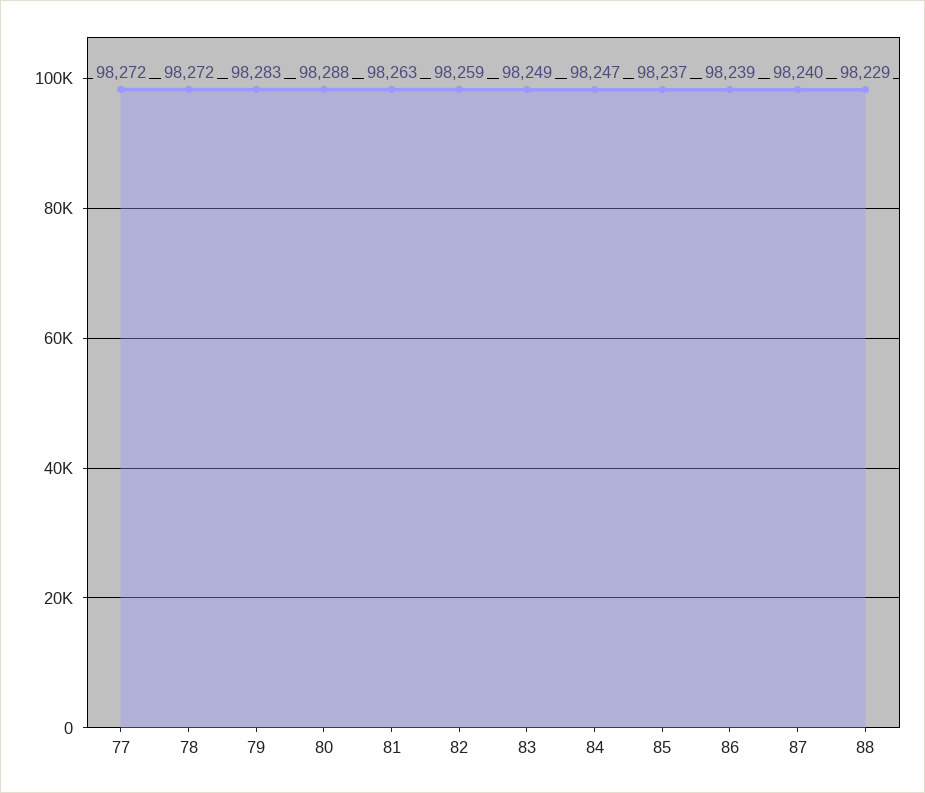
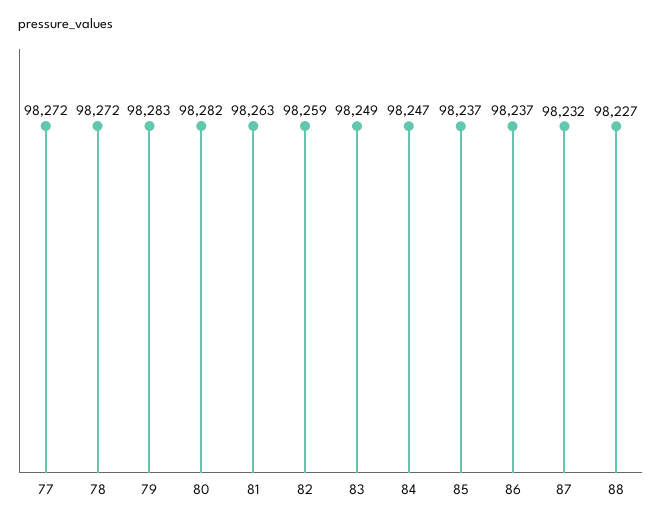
  {
    "77": 98272,
    "78": 98272,
    "79": 98283,
-   "80": 98288,
+   "80": 98282,
    "81": 98263,
    "82": 98259,
    "83": 98249,
    "84": 98247,
    "85": 98237,
-   "86": 98239,
+   "86": 98237,
-   "87": 98240,
+   "87": 98232,
-   "88": 98229
+   "88": 98227
  }

